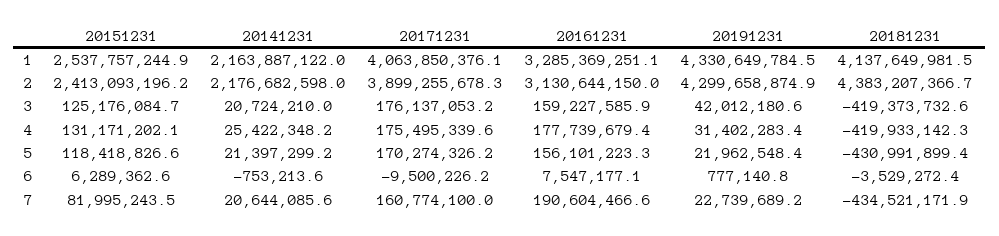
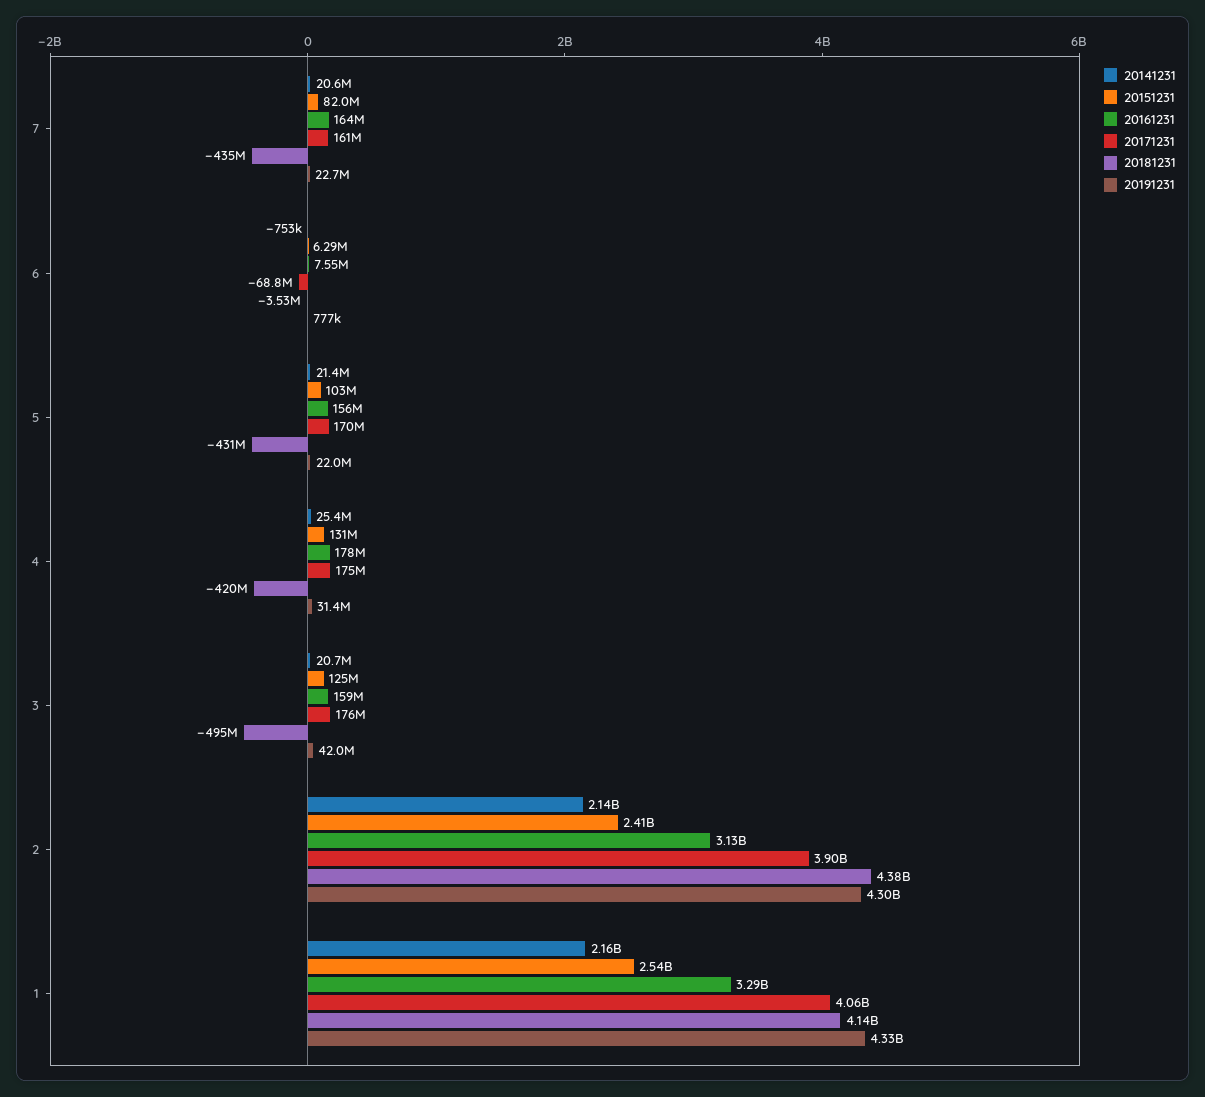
  {
    "20151231": {
      "1": 2537757244.9,
      "2": 2413093196.2,
      "3": 125176084.7,
      "4": 131171202.1,
-     "5": 118418826.6,
+     "5": 103000000,
      "6": 6289362.6,
      "7": 81995243.5
    },
    "20141231": {
      "1": 2163887122,
-     "2": 2176682598,
+     "2": 2140000000,
      "3": 20724210,
      "4": 25422348.2,
      "5": 21397299.2,
      "6": -753213.6,
      "7": 20644085.6
    },
    "20171231": {
      "1": 4063850376.1,
      "2": 3899255678.3,
      "3": 176137053.2,
      "4": 175495339.6,
      "5": 170274326.2,
-     "6": -9500226.2,
+     "6": -68800000,
      "7": 160774100
    },
    "20161231": {
      "1": 3285369251.1,
      "2": 3130644150,
      "3": 159227585.9,
      "4": 177739679.4,
      "5": 156101223.3,
      "6": 7547177.1,
-     "7": 190604466.6
+     "7": 164000000
    },
    "20191231": {
      "1": 4330649784.5,
      "2": 4299658874.9,
      "3": 42012180.6,
      "4": 31402283.4,
      "5": 21962548.4,
      "6": 777140.8,
      "7": 22739689.2
    },
    "20181231": {
      "1": 4137649981.5,
      "2": 4383207366.7,
-     "3": -419373732.6,
+     "3": -495000000,
      "4": -419933142.3,
      "5": -430991899.4,
      "6": -3529272.4,
      "7": -434521171.9
    }
  }

